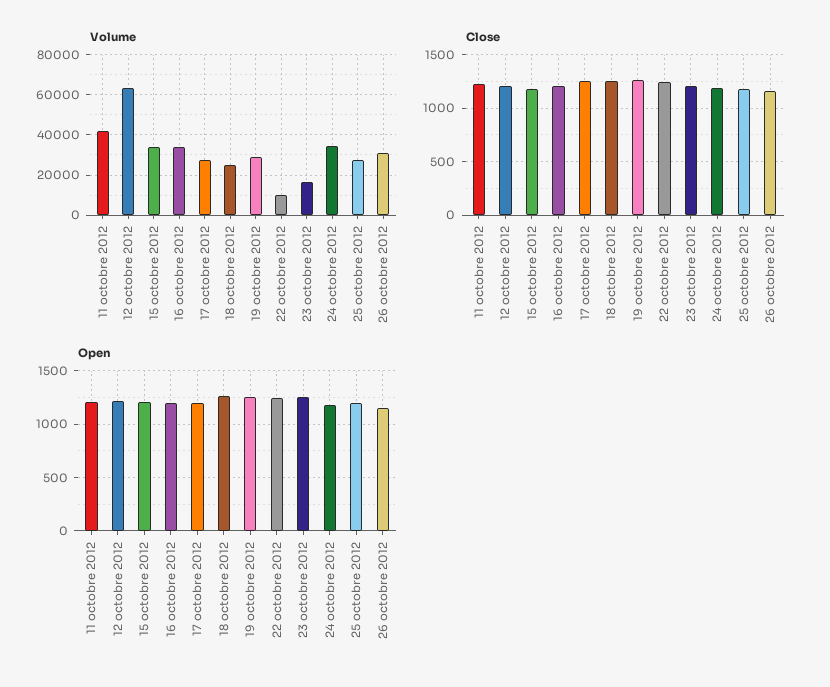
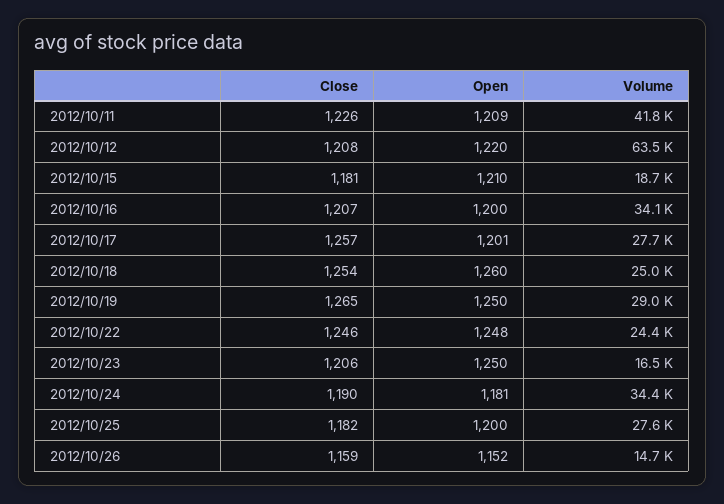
  {
    "Volume": {
      "11 octobre 2012": 41800,
      "12 octobre 2012": 63500,
-     "15 octobre 2012": 35000,
+     "15 octobre 2012": 18700,
      "16 octobre 2012": 34100,
      "17 octobre 2012": 27700,
      "18 octobre 2012": 25000,
      "19 octobre 2012": 29000,
-     "22 octobre 2012": 10000,
+     "22 octobre 2012": 24400,
      "23 octobre 2012": 16500,
      "24 octobre 2012": 34400,
      "25 octobre 2012": 27600,
-     "26 octobre 2012": 30000
+     "26 octobre 2012": 14700
    },
    "Close": {
      "11 octobre 2012": 1226,
      "12 octobre 2012": 1208,
      "15 octobre 2012": 1181,
      "16 octobre 2012": 1207,
      "17 octobre 2012": 1257,
      "18 octobre 2012": 1254,
      "19 octobre 2012": 1265,
      "22 octobre 2012": 1246,
      "23 octobre 2012": 1206,
      "24 octobre 2012": 1190,
      "25 octobre 2012": 1182,
      "26 octobre 2012": 1159
    },
    "Open": {
      "11 octobre 2012": 1209,
      "12 octobre 2012": 1220,
      "15 octobre 2012": 1210,
      "16 octobre 2012": 1200,
      "17 octobre 2012": 1201,
      "18 octobre 2012": 1260,
      "19 octobre 2012": 1250,
      "22 octobre 2012": 1248,
      "23 octobre 2012": 1250,
      "24 octobre 2012": 1181,
      "25 octobre 2012": 1200,
      "26 octobre 2012": 1152
    }
  }

